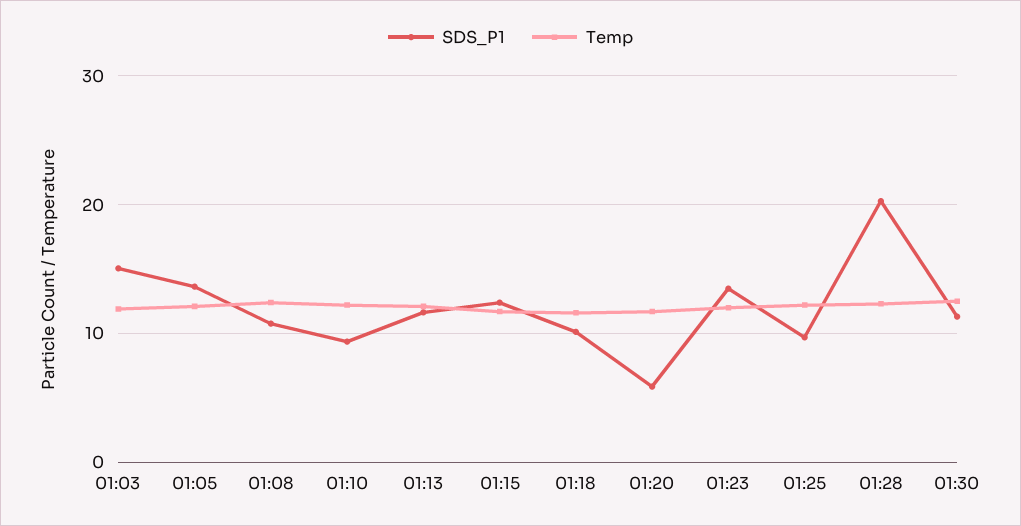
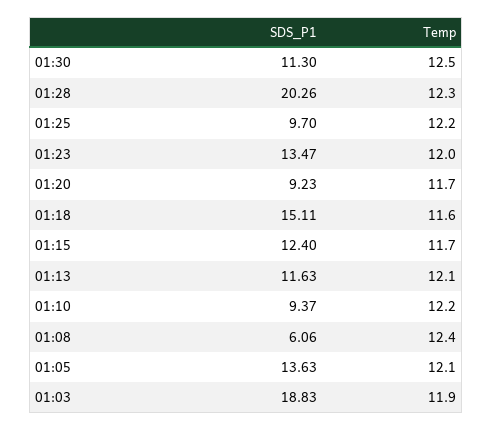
  {
    "SDS_P1": {
-     "01:03": 15,
+     "01:03": 18.83,
      "01:05": 13.63,
-     "01:08": 11,
+     "01:08": 6.06,
      "01:10": 9.37,
      "01:13": 11.63,
      "01:15": 12.4,
-     "01:18": 10,
+     "01:18": 15.11,
-     "01:20": 6,
+     "01:20": 9.23,
      "01:23": 13.47,
      "01:25": 9.7,
      "01:28": 20.26,
      "01:30": 11.3
    },
    "Temp": {
      "01:03": 11.9,
      "01:05": 12.1,
      "01:08": 12.4,
      "01:10": 12.2,
      "01:13": 12.1,
      "01:15": 11.7,
      "01:18": 11.6,
      "01:20": 11.7,
      "01:23": 12,
      "01:25": 12.2,
      "01:28": 12.3,
      "01:30": 12.5
    }
  }

